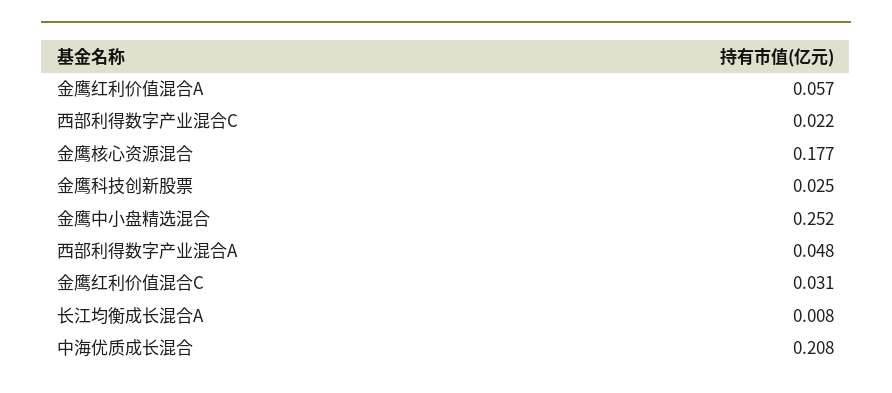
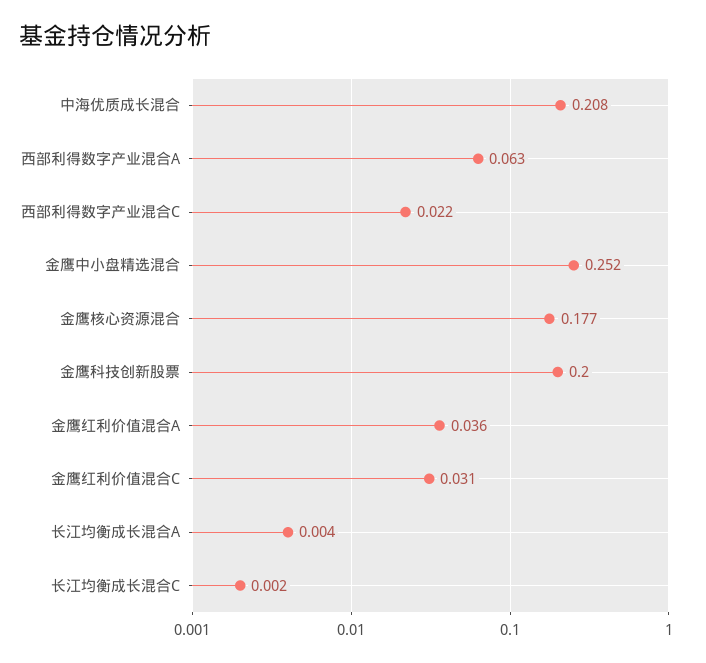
  {
-   "金鹰红利价值混合A": 0.057,
+   "金鹰红利价值混合A": 0.036,
    "西部利得数字产业混合C": 0.022,
    "金鹰核心资源混合": 0.177,
-   "金鹰科技创新股票": 0.025,
+   "金鹰科技创新股票": 0.2,
    "金鹰中小盘精选混合": 0.252,
-   "西部利得数字产业混合A": 0.048,
+   "西部利得数字产业混合A": 0.063,
    "金鹰红利价值混合C": 0.031,
-   "长江均衡成长混合A": 0.008,
+   "长江均衡成长混合A": 0.004,
-   "中海优质成长混合": 0.208
+   "中海优质成长混合": 0.208,
+   "长江均衡成长混合C": 0.002
  }

